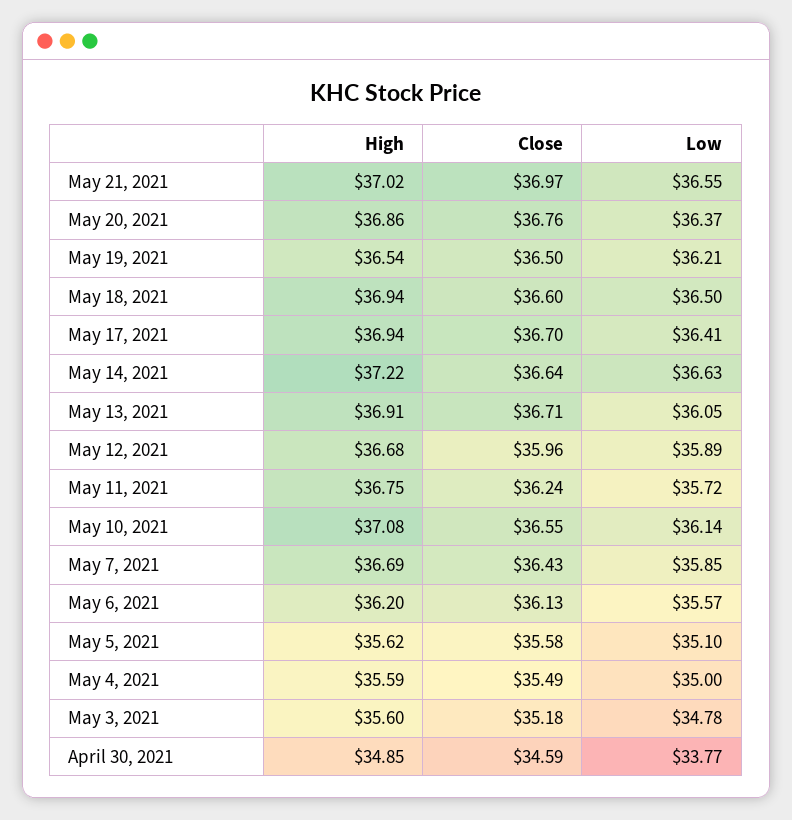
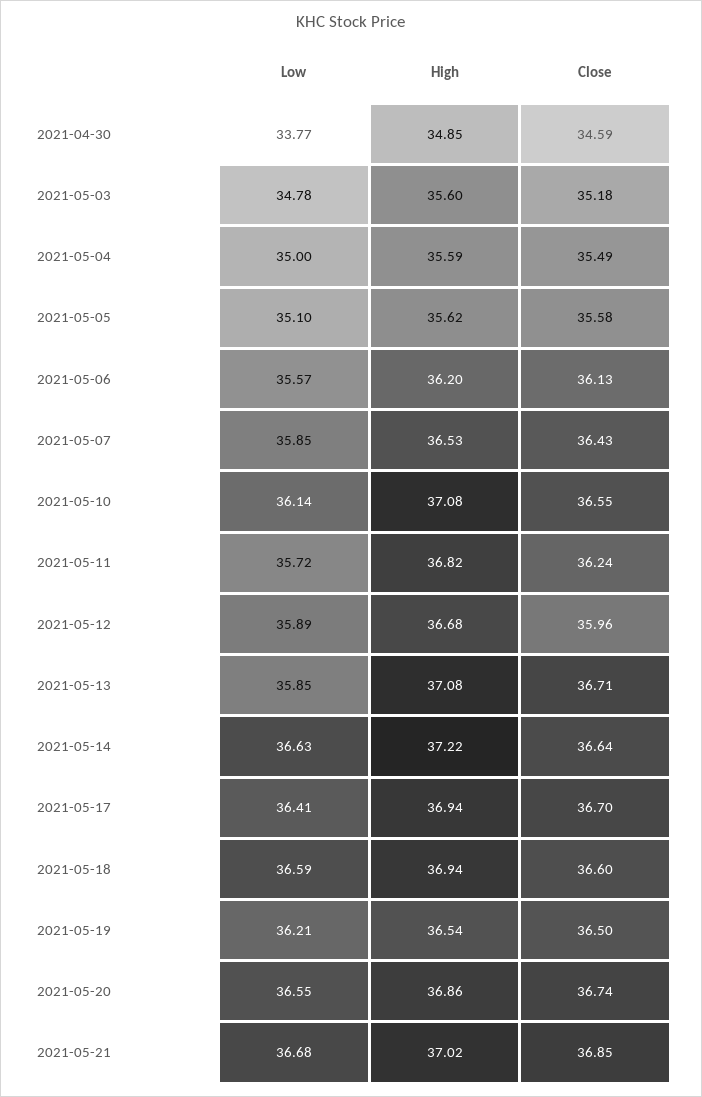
  {
    "High": {
      "May 21, 2021": 37.02,
      "May 20, 2021": 36.86,
      "May 19, 2021": 36.54,
      "May 18, 2021": 36.94,
      "May 17, 2021": 36.94,
      "May 14, 2021": 37.22,
-     "May 13, 2021": 36.91,
+     "May 13, 2021": 37.08,
      "May 12, 2021": 36.68,
-     "May 11, 2021": 36.75,
+     "May 11, 2021": 36.82,
      "May 10, 2021": 37.08,
-     "May 7, 2021": 36.69,
+     "May 7, 2021": 36.53,
      "May 6, 2021": 36.2,
      "May 5, 2021": 35.62,
      "May 4, 2021": 35.59,
      "May 3, 2021": 35.6,
      "April 30, 2021": 34.85
    },
    "Close": {
-     "May 21, 2021": 36.97,
+     "May 21, 2021": 36.85,
-     "May 20, 2021": 36.76,
+     "May 20, 2021": 36.74,
      "May 19, 2021": 36.5,
      "May 18, 2021": 36.6,
      "May 17, 2021": 36.7,
      "May 14, 2021": 36.64,
      "May 13, 2021": 36.71,
      "May 12, 2021": 35.96,
      "May 11, 2021": 36.24,
      "May 10, 2021": 36.55,
      "May 7, 2021": 36.43,
      "May 6, 2021": 36.13,
      "May 5, 2021": 35.58,
      "May 4, 2021": 35.49,
      "May 3, 2021": 35.18,
      "April 30, 2021": 34.59
    },
    "Low": {
-     "May 21, 2021": 36.55,
+     "May 21, 2021": 36.68,
-     "May 20, 2021": 36.37,
+     "May 20, 2021": 36.55,
      "May 19, 2021": 36.21,
-     "May 18, 2021": 36.5,
+     "May 18, 2021": 36.59,
      "May 17, 2021": 36.41,
      "May 14, 2021": 36.63,
-     "May 13, 2021": 36.05,
+     "May 13, 2021": 35.85,
      "May 12, 2021": 35.89,
      "May 11, 2021": 35.72,
      "May 10, 2021": 36.14,
      "May 7, 2021": 35.85,
      "May 6, 2021": 35.57,
      "May 5, 2021": 35.1,
      "May 4, 2021": 35,
      "May 3, 2021": 34.78,
      "April 30, 2021": 33.77
    }
  }

